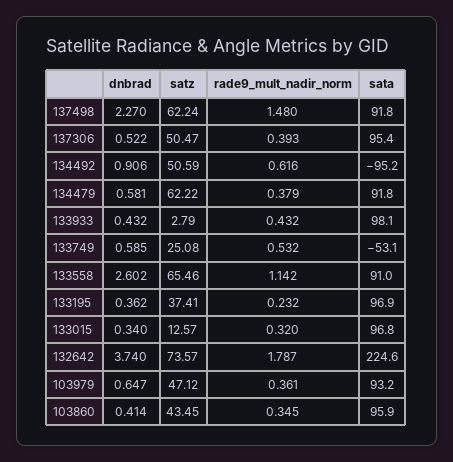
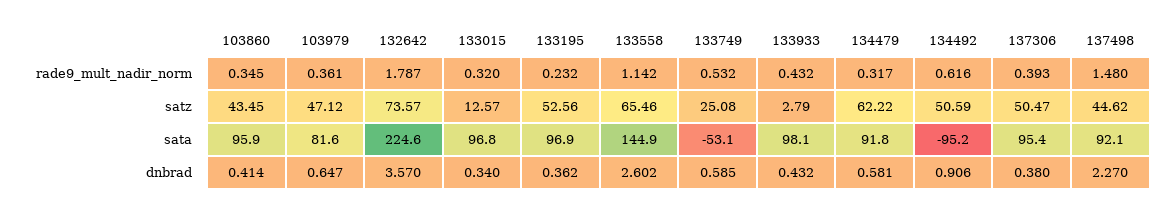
  {
    "dnbrad": {
      "137498": 2.27,
-     "137306": 0.522,
+     "137306": 0.38,
      "134492": 0.906,
      "134479": 0.581,
      "133933": 0.432,
      "133749": 0.585,
      "133558": 2.602,
      "133195": 0.362,
      "133015": 0.34,
-     "132642": 3.74,
+     "132642": 3.57,
      "103979": 0.647,
      "103860": 0.414
    },
    "satz": {
-     "137498": 62.24,
+     "137498": 44.62,
      "137306": 50.47,
      "134492": 50.59,
      "134479": 62.22,
      "133933": 2.79,
      "133749": 25.08,
      "133558": 65.46,
-     "133195": 37.41,
+     "133195": 52.56,
      "133015": 12.57,
      "132642": 73.57,
      "103979": 47.12,
      "103860": 43.45
    },
    "rade9_mult_nadir_norm": {
      "137498": 1.48,
      "137306": 0.393,
      "134492": 0.616,
-     "134479": 0.379,
+     "134479": 0.317,
      "133933": 0.432,
      "133749": 0.532,
      "133558": 1.142,
      "133195": 0.232,
      "133015": 0.32,
      "132642": 1.787,
      "103979": 0.361,
      "103860": 0.345
    },
    "sata": {
-     "137498": 91.8,
+     "137498": 92.1,
      "137306": 95.4,
      "134492": -95.2,
      "134479": 91.8,
      "133933": 98.1,
      "133749": -53.1,
-     "133558": 91,
+     "133558": 144.9,
      "133195": 96.9,
      "133015": 96.8,
      "132642": 224.6,
-     "103979": 93.2,
+     "103979": 81.6,
      "103860": 95.9
    }
  }

